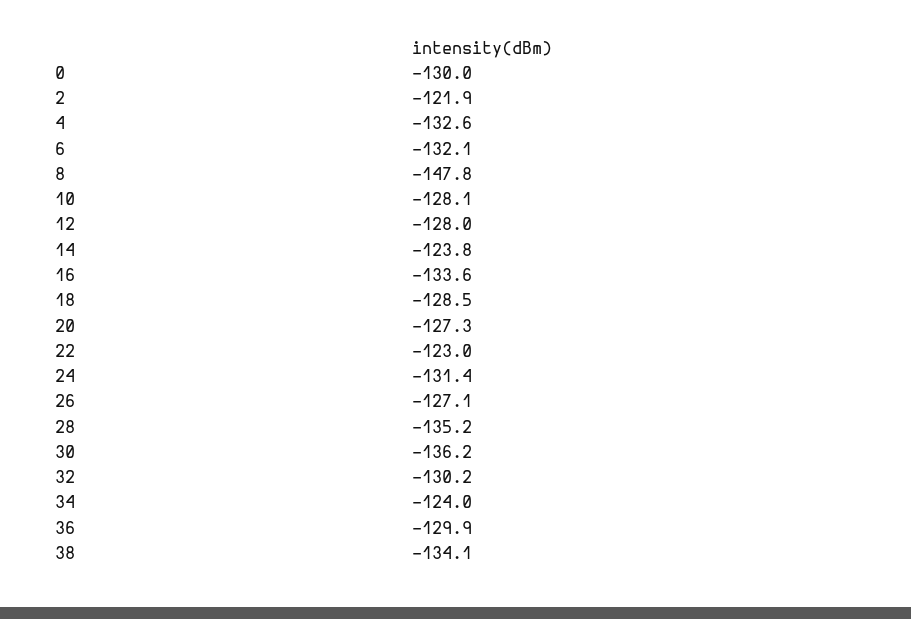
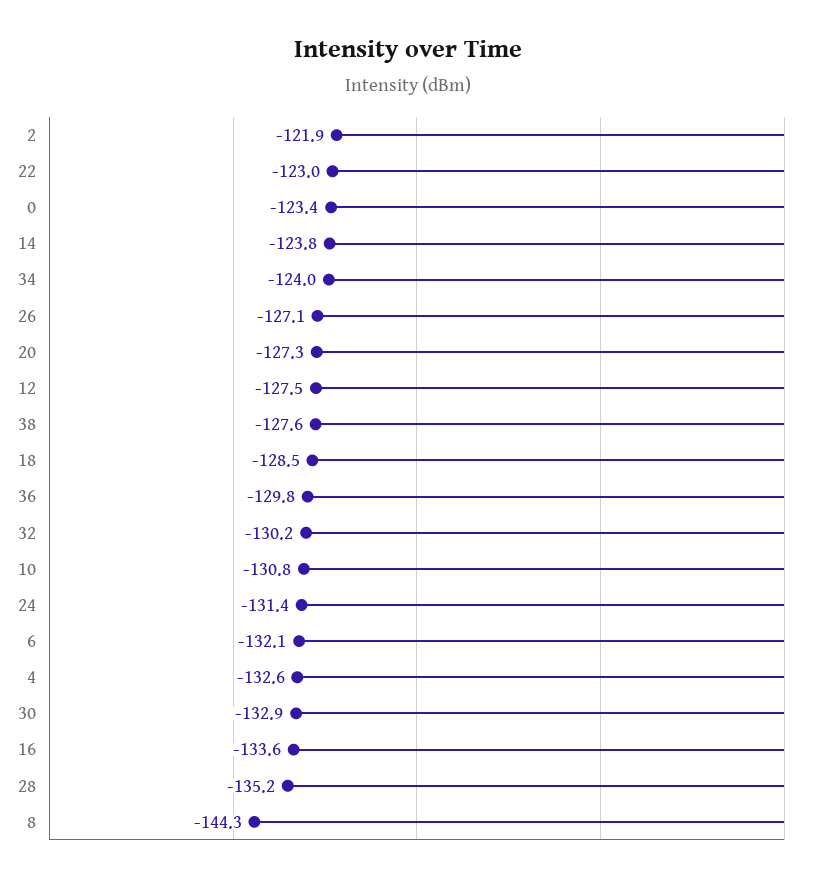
  {
-   "0": -130,
+   "0": -123.4,
    "2": -121.9,
    "4": -132.6,
    "6": -132.1,
-   "8": -147.8,
+   "8": -144.3,
-   "10": -128.1,
+   "10": -130.8,
-   "12": -128,
+   "12": -127.5,
    "14": -123.8,
    "16": -133.6,
    "18": -128.5,
    "20": -127.3,
    "22": -123,
    "24": -131.4,
    "26": -127.1,
    "28": -135.2,
-   "30": -136.2,
+   "30": -132.9,
    "32": -130.2,
    "34": -124,
-   "36": -129.9,
+   "36": -129.8,
-   "38": -134.1
+   "38": -127.6
  }

